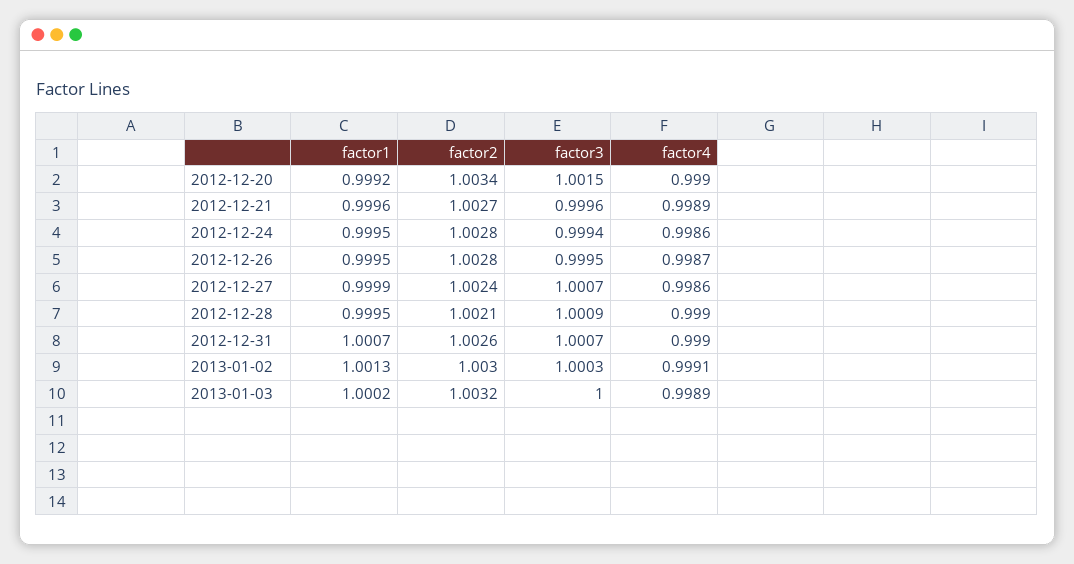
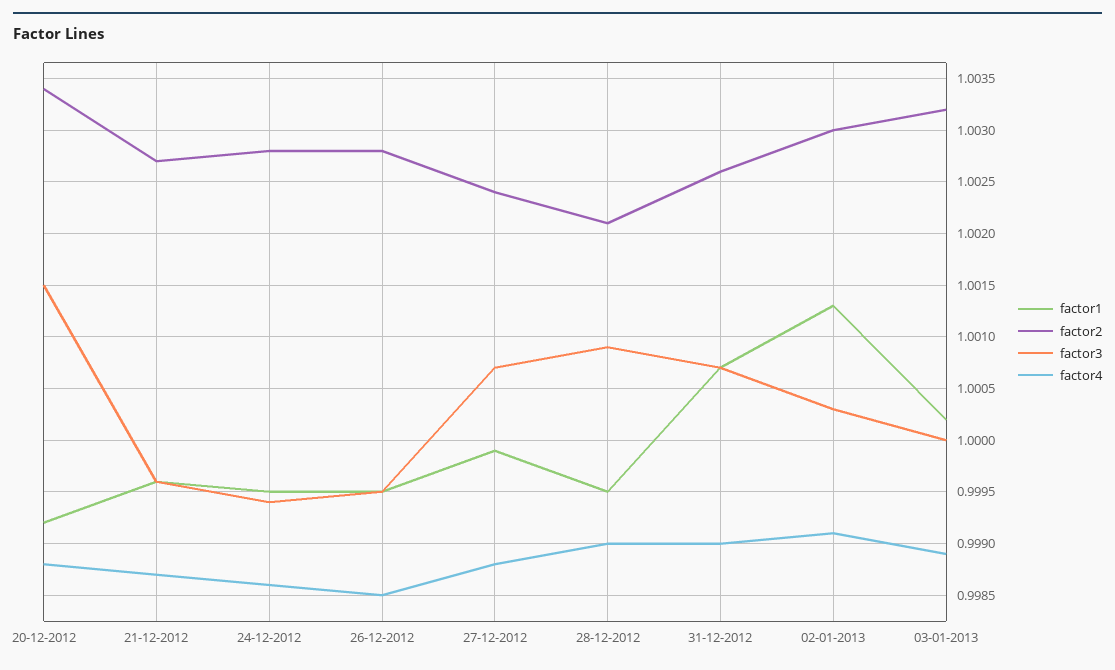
  {
    "factor1": {
      "2012-12-20": 0.9992,
      "2012-12-21": 0.9996,
      "2012-12-24": 0.9995,
      "2012-12-26": 0.9995,
      "2012-12-27": 0.9999,
      "2012-12-28": 0.9995,
      "2012-12-31": 1.0007,
      "2013-01-02": 1.0013,
      "2013-01-03": 1.0002
    },
    "factor2": {
      "2012-12-20": 1.0034,
      "2012-12-21": 1.0027,
      "2012-12-24": 1.0028,
      "2012-12-26": 1.0028,
      "2012-12-27": 1.0024,
      "2012-12-28": 1.0021,
      "2012-12-31": 1.0026,
      "2013-01-02": 1.003,
      "2013-01-03": 1.0032
    },
    "factor3": {
      "2012-12-20": 1.0015,
      "2012-12-21": 0.9996,
      "2012-12-24": 0.9994,
      "2012-12-26": 0.9995,
      "2012-12-27": 1.0007,
      "2012-12-28": 1.0009,
      "2012-12-31": 1.0007,
      "2013-01-02": 1.0003,
      "2013-01-03": 1
    },
    "factor4": {
-     "2012-12-20": 0.999,
+     "2012-12-20": 0.9988,
-     "2012-12-21": 0.9989,
+     "2012-12-21": 0.9987,
      "2012-12-24": 0.9986,
-     "2012-12-26": 0.9987,
+     "2012-12-26": 0.9985,
-     "2012-12-27": 0.9986,
+     "2012-12-27": 0.9988,
      "2012-12-28": 0.999,
      "2012-12-31": 0.999,
      "2013-01-02": 0.9991,
      "2013-01-03": 0.9989
    }
  }

